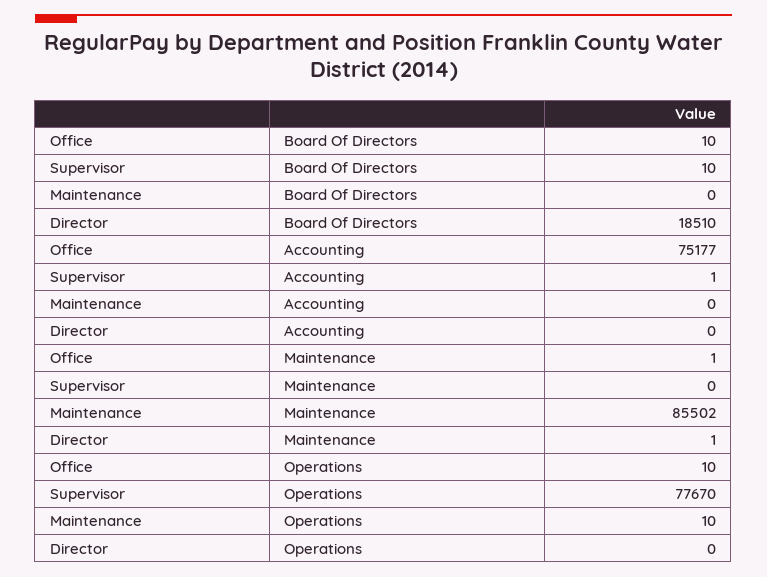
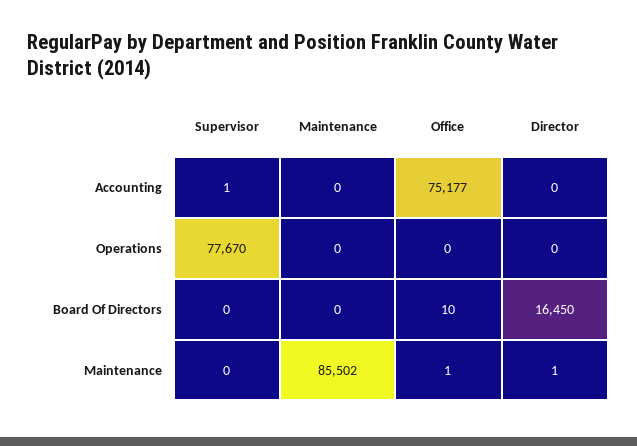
  {
    "Office": {
      "Board Of Directors": 10,
      "Accounting": 75177,
      "Maintenance": 1,
-     "Operations": 10
+     "Operations": 0
    },
    "Supervisor": {
-     "Board Of Directors": 10,
+     "Board Of Directors": 0,
      "Accounting": 1,
      "Maintenance": 0,
      "Operations": 77670
    },
    "Maintenance": {
      "Board Of Directors": 0,
      "Accounting": 0,
      "Maintenance": 85502,
-     "Operations": 10
+     "Operations": 0
    },
    "Director": {
-     "Board Of Directors": 18510,
+     "Board Of Directors": 16450,
      "Accounting": 0,
      "Maintenance": 1,
      "Operations": 0
    }
  }

